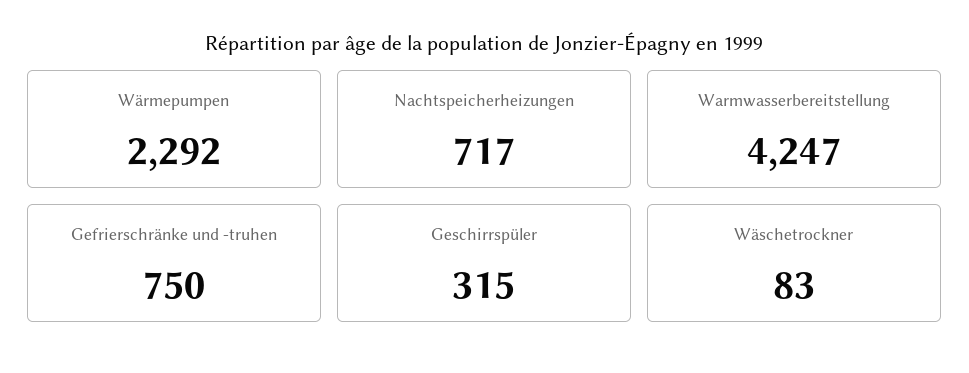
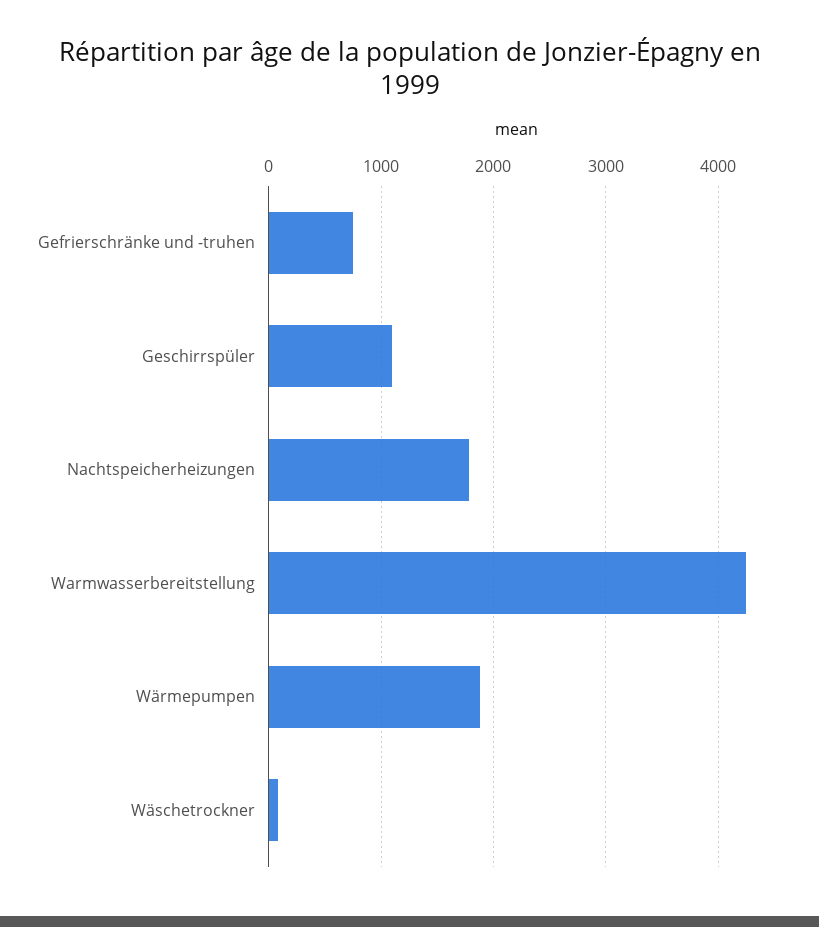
  {
-   "Wärmepumpen": 2292,
+   "Wärmepumpen": 1900,
-   "Nachtspeicherheizungen": 717,
+   "Nachtspeicherheizungen": 1800,
    "Warmwasserbereitstellung": 4247,
    "Gefrierschränke und -truhen": 750,
-   "Geschirrspüler": 315,
+   "Geschirrspüler": 1100,
    "Wäschetrockner": 83
  }

